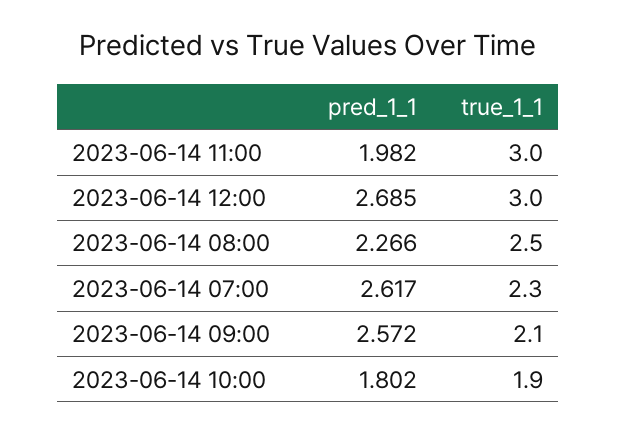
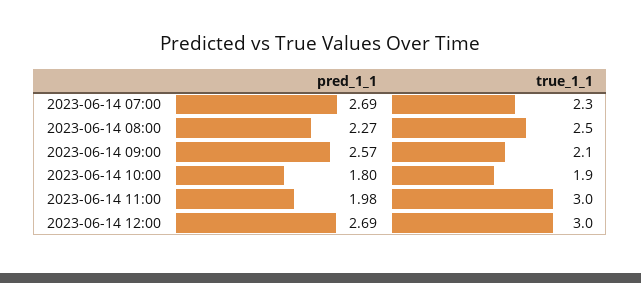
  {
    "pred_1_1": {
      "2023-06-14 11:00": 1.982,
      "2023-06-14 12:00": 2.685,
      "2023-06-14 08:00": 2.266,
-     "2023-06-14 07:00": 2.617,
+     "2023-06-14 07:00": 2.69,
      "2023-06-14 09:00": 2.572,
      "2023-06-14 10:00": 1.802
    },
    "true_1_1": {
      "2023-06-14 11:00": 3,
      "2023-06-14 12:00": 3,
      "2023-06-14 08:00": 2.5,
      "2023-06-14 07:00": 2.3,
      "2023-06-14 09:00": 2.1,
      "2023-06-14 10:00": 1.9
    }
  }

